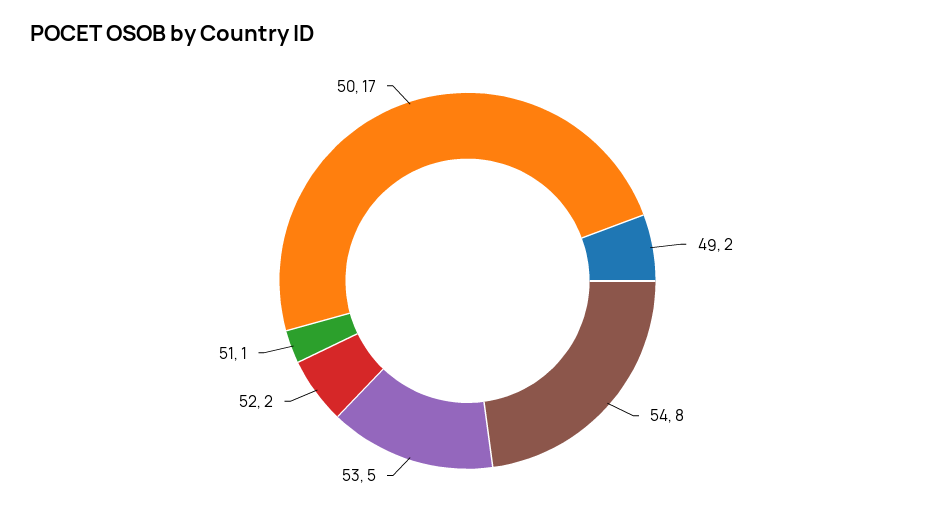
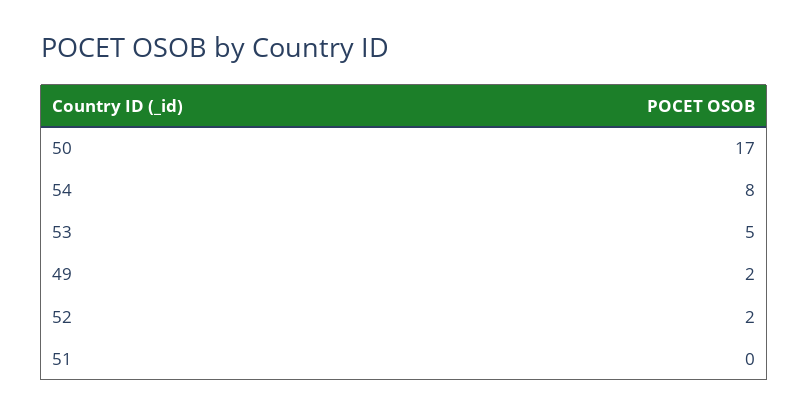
  {
    "49": 2,
    "54": 8,
    "53": 5,
    "52": 2,
-   "51": 1,
+   "51": 0,
    "50": 17
  }

